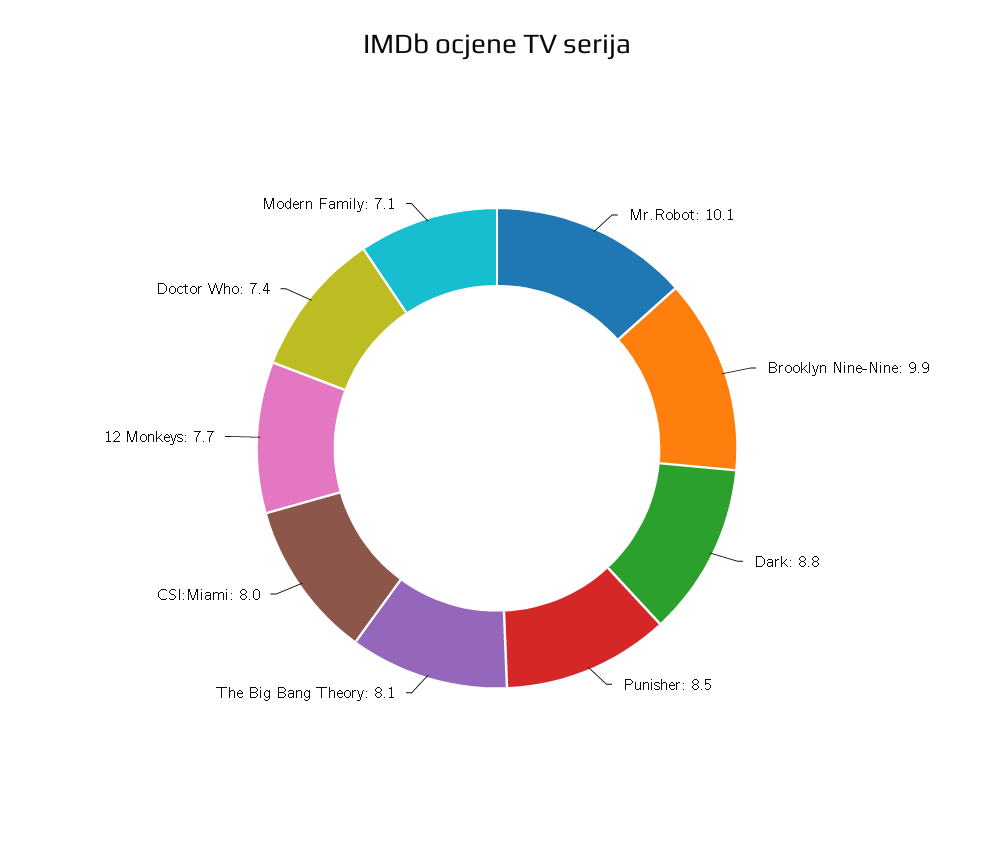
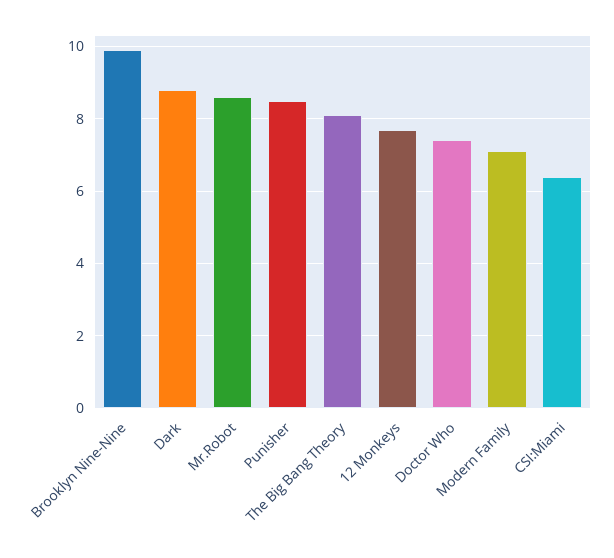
  {
-   "Mr.Robot": 10.1,
+   "Mr.Robot": 8.5,
    "Brooklyn Nine-Nine": 9.9,
    "Dark": 8.8,
    "Punisher": 8.5,
    "The Big Bang Theory": 8.1,
-   "CSI:Miami": 8,
+   "CSI:Miami": 6.5,
    "12 Monkeys": 7.7,
    "Doctor Who": 7.4,
    "Modern Family": 7.1
  }

